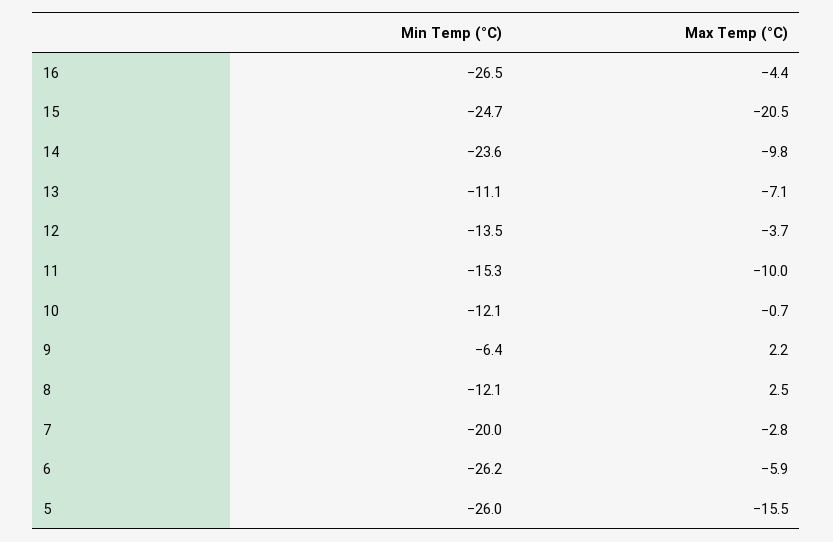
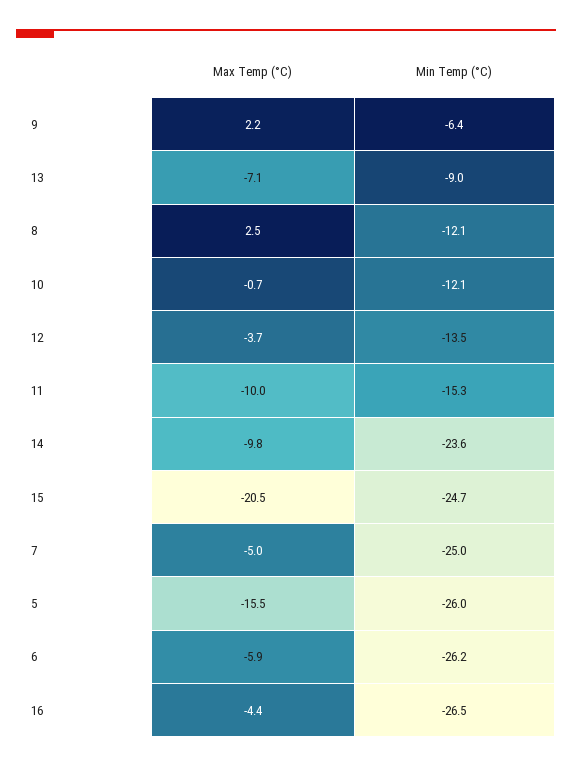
  {
    "Min Temp (°C)": {
      "16": -26.5,
      "15": -24.7,
      "14": -23.6,
-     "13": -11.1,
+     "13": -9,
      "12": -13.5,
      "11": -15.3,
      "10": -12.1,
      "9": -6.4,
      "8": -12.1,
-     "7": -20,
+     "7": -25,
      "6": -26.2,
      "5": -26
    },
    "Max Temp (°C)": {
      "16": -4.4,
      "15": -20.5,
      "14": -9.8,
      "13": -7.1,
      "12": -3.7,
      "11": -10,
      "10": -0.7,
      "9": 2.2,
      "8": 2.5,
-     "7": -2.8,
+     "7": -5,
      "6": -5.9,
      "5": -15.5
    }
  }

